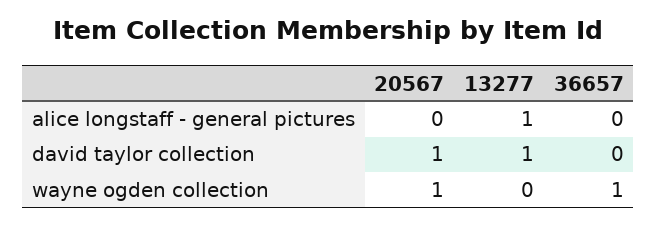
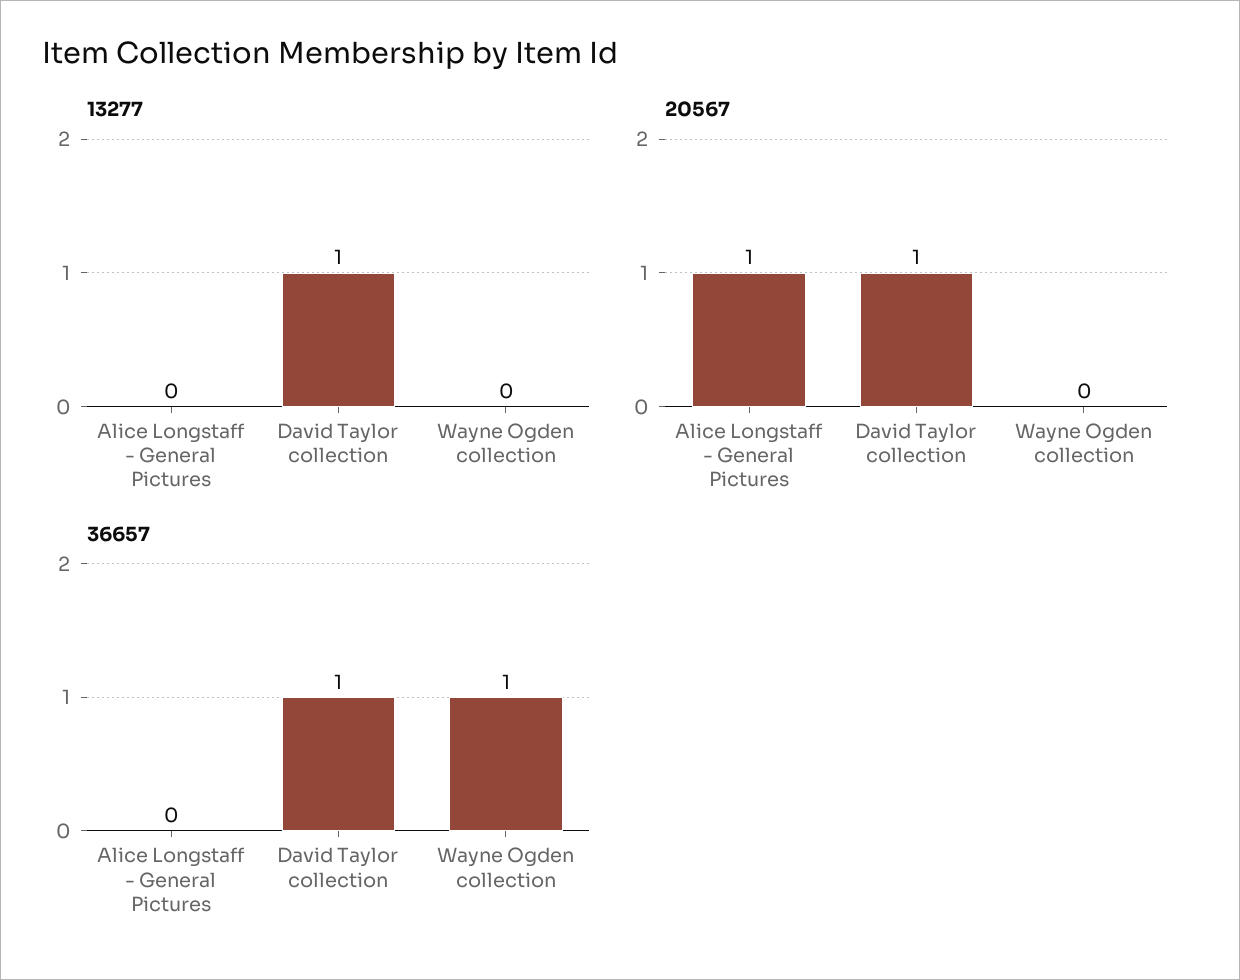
  {
    "20567": {
-     "alice longstaff - general pictures": 0,
+     "alice longstaff - general pictures": 1,
      "david taylor collection": 1,
-     "wayne ogden collection": 1
+     "wayne ogden collection": 0
    },
    "13277": {
-     "alice longstaff - general pictures": 1,
+     "alice longstaff - general pictures": 0,
      "david taylor collection": 1,
      "wayne ogden collection": 0
    },
    "36657": {
      "alice longstaff - general pictures": 0,
-     "david taylor collection": 0,
+     "david taylor collection": 1,
      "wayne ogden collection": 1
    }
  }

